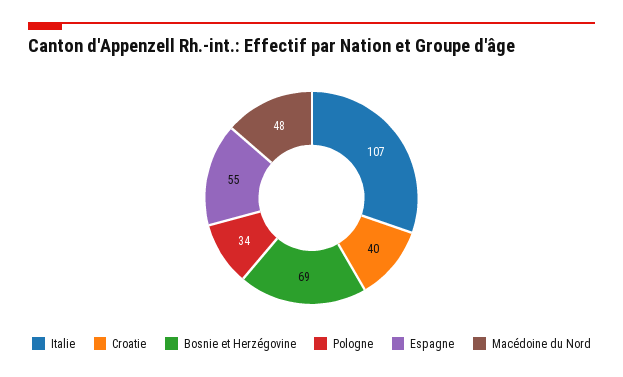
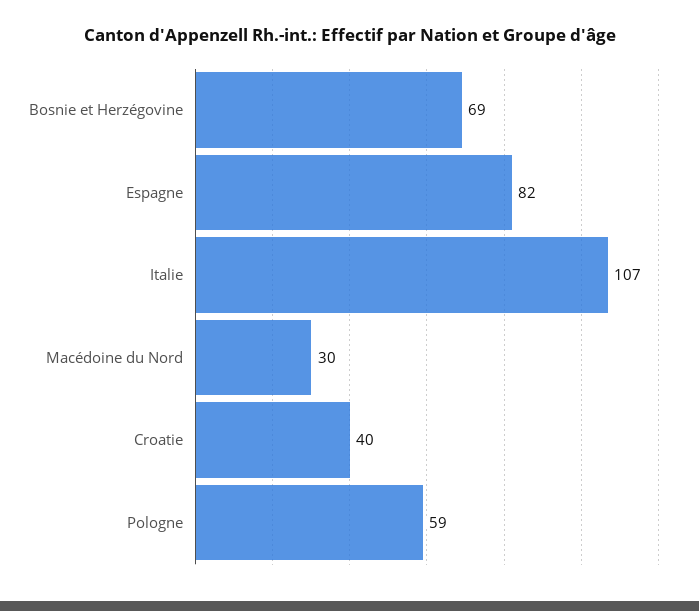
  {
    "Italie": 107,
    "Croatie": 40,
    "Bosnie et Herzégovine": 69,
-   "Pologne": 34,
+   "Pologne": 59,
-   "Espagne": 55,
+   "Espagne": 82,
-   "Macédoine du Nord": 48
+   "Macédoine du Nord": 30
  }

